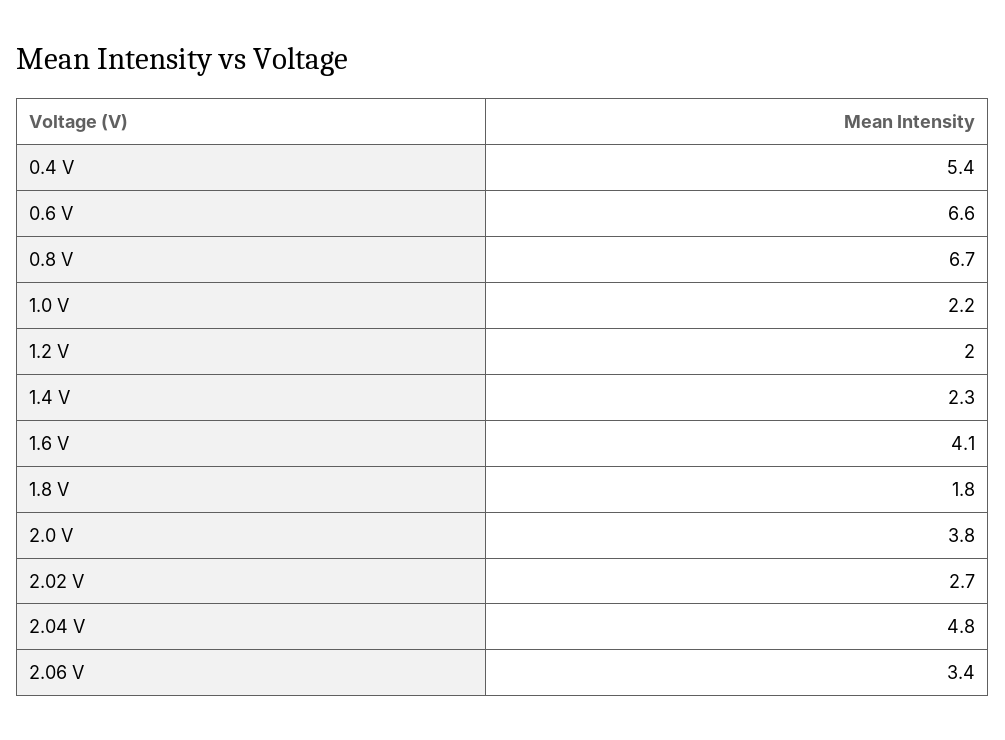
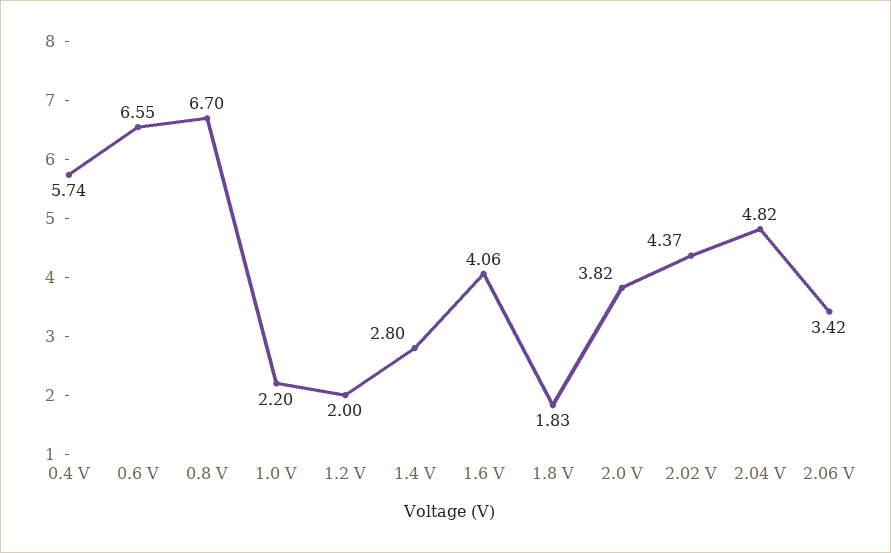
  {
-   "0.4 V": 5.4,
+   "0.4 V": 5.74,
    "0.6 V": 6.55,
    "0.8 V": 6.7,
    "1.0 V": 2.2,
    "1.2 V": 2,
-   "1.4 V": 2.3,
+   "1.4 V": 2.8,
    "1.6 V": 4.06,
    "1.8 V": 1.83,
    "2.0 V": 3.82,
-   "2.02 V": 2.7,
+   "2.02 V": 4.37,
    "2.04 V": 4.82,
    "2.06 V": 3.42
  }

